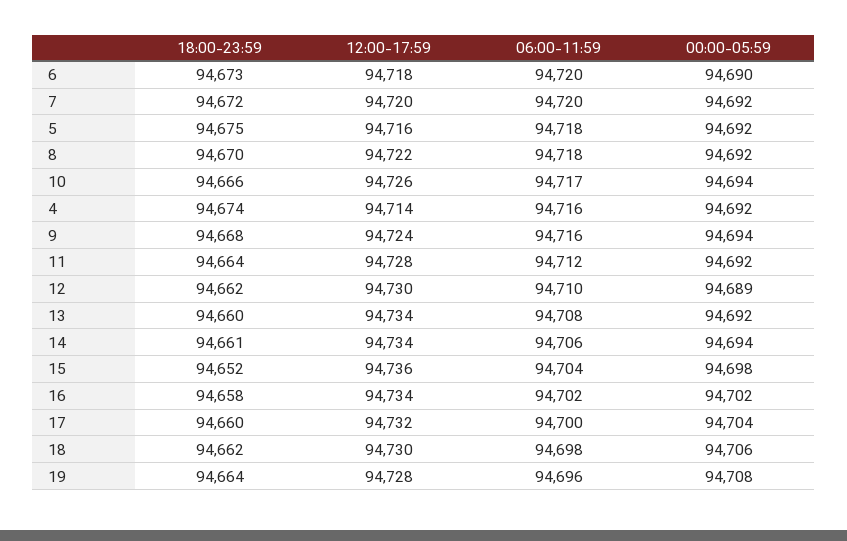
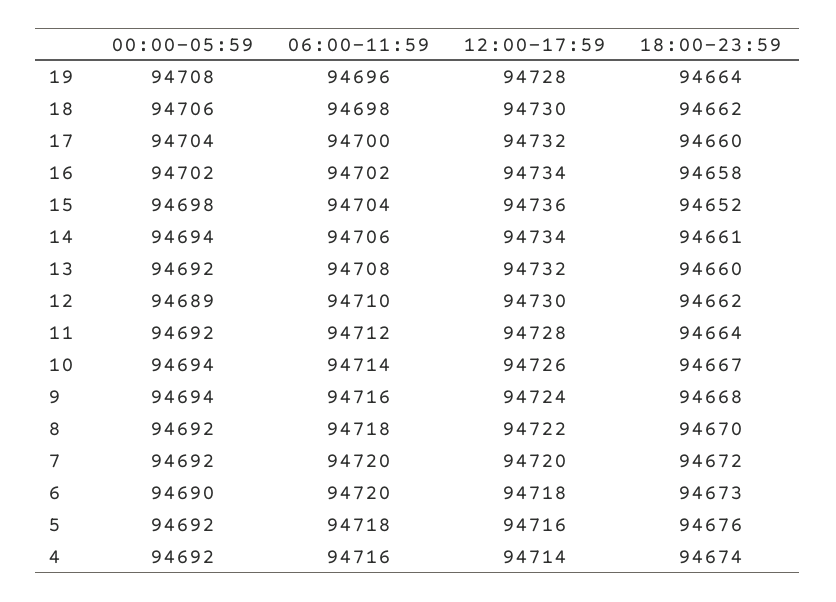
  {
    "18:00-23:59": {
      "6": 94673,
      "7": 94672,
-     "5": 94675,
+     "5": 94676,
      "8": 94670,
-     "10": 94666,
+     "10": 94667,
      "4": 94674,
      "9": 94668,
      "11": 94664,
      "12": 94662,
      "13": 94660,
      "14": 94661,
      "15": 94652,
      "16": 94658,
      "17": 94660,
      "18": 94662,
      "19": 94664
    },
    "12:00-17:59": {
      "6": 94718,
      "7": 94720,
      "5": 94716,
      "8": 94722,
      "10": 94726,
      "4": 94714,
      "9": 94724,
      "11": 94728,
      "12": 94730,
-     "13": 94734,
+     "13": 94732,
      "14": 94734,
      "15": 94736,
      "16": 94734,
      "17": 94732,
      "18": 94730,
      "19": 94728
    },
    "06:00-11:59": {
      "6": 94720,
      "7": 94720,
      "5": 94718,
      "8": 94718,
-     "10": 94717,
+     "10": 94714,
      "4": 94716,
      "9": 94716,
      "11": 94712,
      "12": 94710,
      "13": 94708,
      "14": 94706,
      "15": 94704,
      "16": 94702,
      "17": 94700,
      "18": 94698,
      "19": 94696
    },
    "00:00-05:59": {
      "6": 94690,
      "7": 94692,
      "5": 94692,
      "8": 94692,
      "10": 94694,
      "4": 94692,
      "9": 94694,
      "11": 94692,
      "12": 94689,
      "13": 94692,
      "14": 94694,
      "15": 94698,
      "16": 94702,
      "17": 94704,
      "18": 94706,
      "19": 94708
    }
  }

